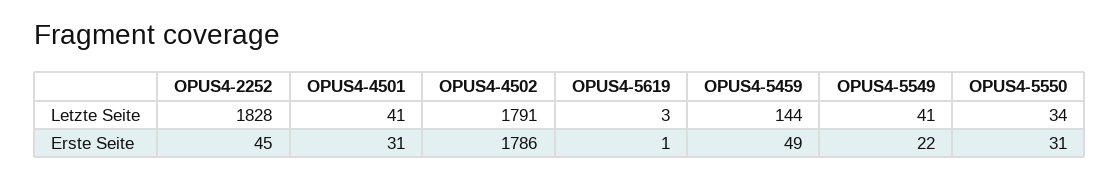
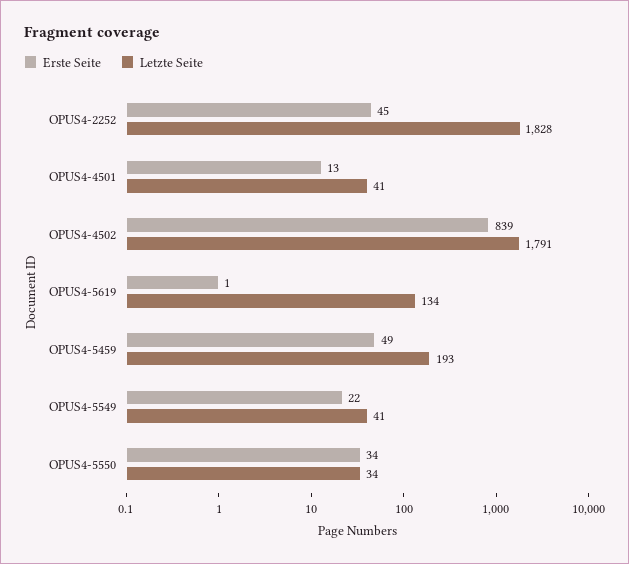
  {
    "Letzte Seite": {
      "OPUS4-2252": 1828,
      "OPUS4-4501": 41,
      "OPUS4-4502": 1791,
-     "OPUS4-5619": 3,
+     "OPUS4-5619": 134,
-     "OPUS4-5459": 144,
+     "OPUS4-5459": 193,
      "OPUS4-5549": 41,
      "OPUS4-5550": 34
    },
    "Erste Seite": {
      "OPUS4-2252": 45,
-     "OPUS4-4501": 31,
+     "OPUS4-4501": 13,
-     "OPUS4-4502": 1786,
+     "OPUS4-4502": 839,
      "OPUS4-5619": 1,
      "OPUS4-5459": 49,
      "OPUS4-5549": 22,
-     "OPUS4-5550": 31
+     "OPUS4-5550": 34
    }
  }

